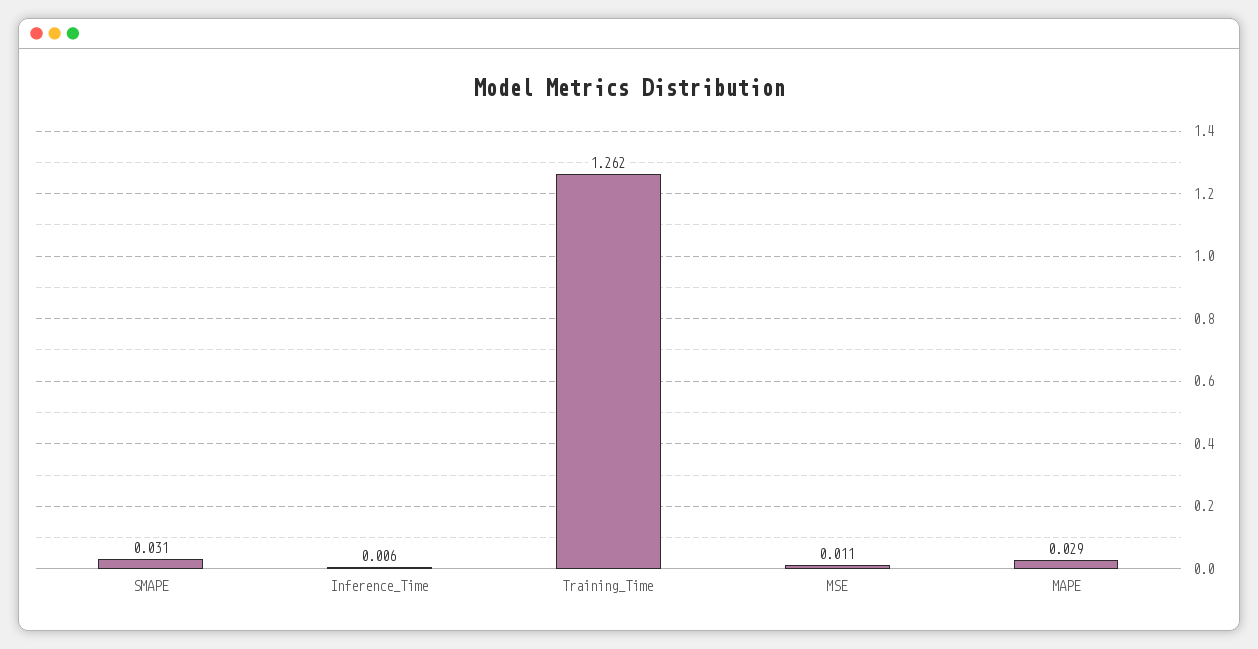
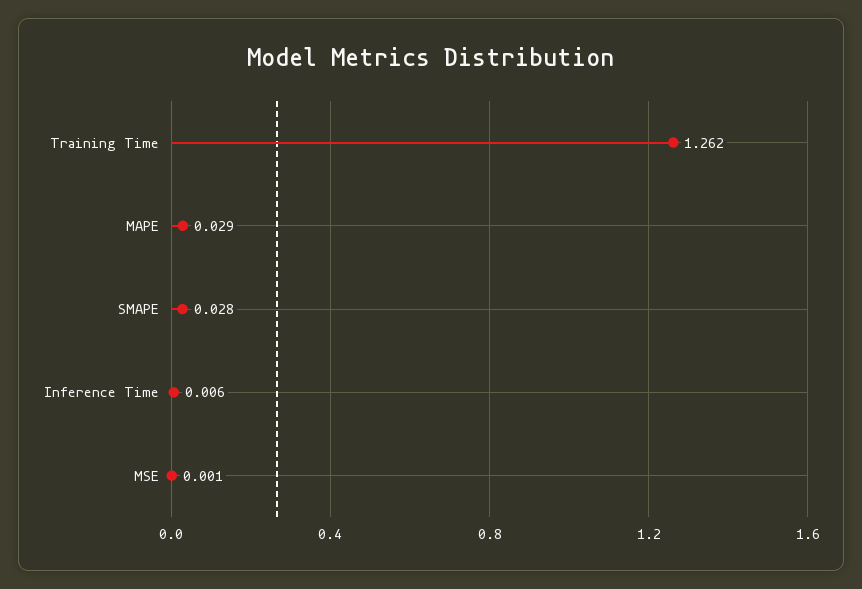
  {
-   "SMAPE": 0.031,
+   "SMAPE": 0.028,
    "Inference_Time": 0.006,
    "Training_Time": 1.262,
-   "MSE": 0.011,
+   "MSE": 0.001,
    "MAPE": 0.029
  }

